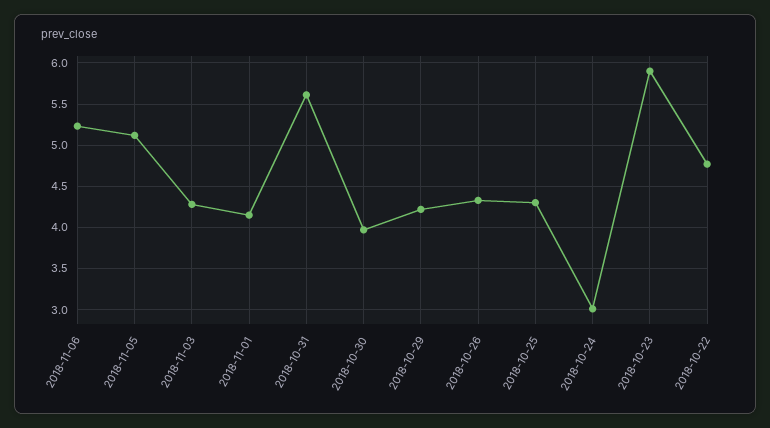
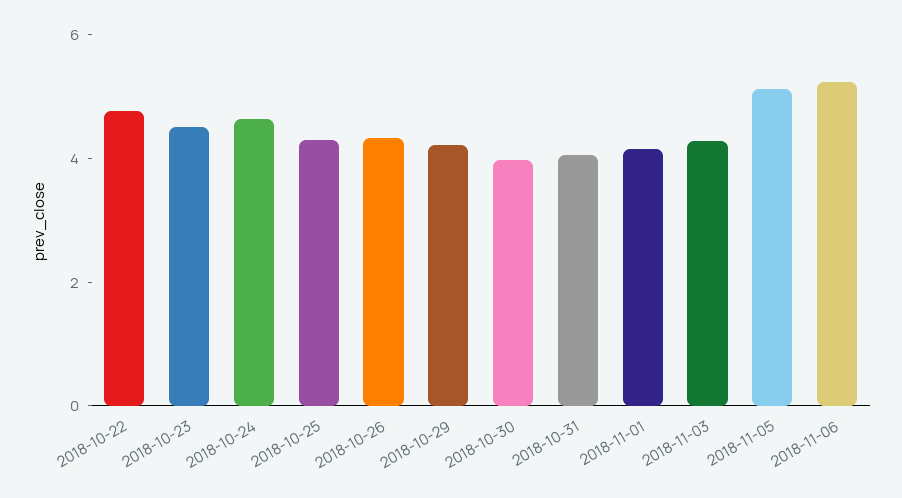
  {
    "2018-11-06": 5.2,
    "2018-11-05": 5.1,
    "2018-11-03": 4.3,
    "2018-11-01": 4.2,
-   "2018-10-31": 5.6,
+   "2018-10-31": 4,
    "2018-10-30": 4,
    "2018-10-29": 4.2,
    "2018-10-26": 4.3,
    "2018-10-25": 4.3,
-   "2018-10-24": 3,
+   "2018-10-24": 4.5,
-   "2018-10-23": 5.9,
+   "2018-10-23": 4.5,
    "2018-10-22": 4.8
  }

